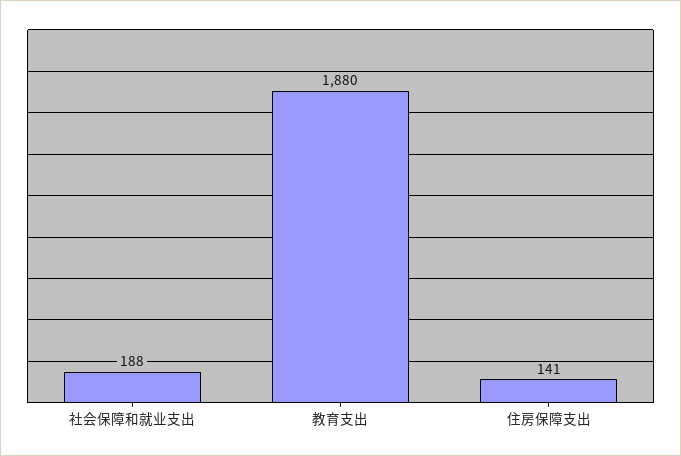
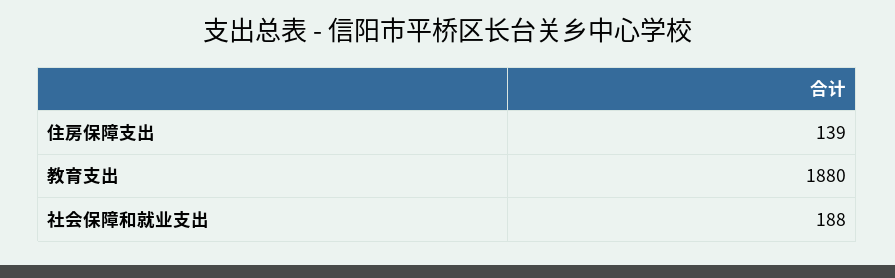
  {
    "社会保障和就业支出": 188,
    "教育支出": 1880,
-   "住房保障支出": 141
+   "住房保障支出": 139
  }

